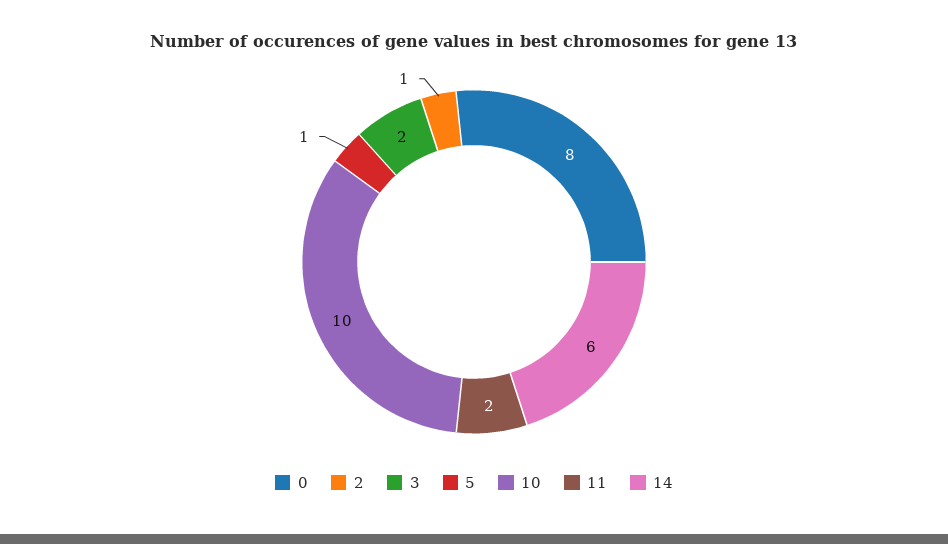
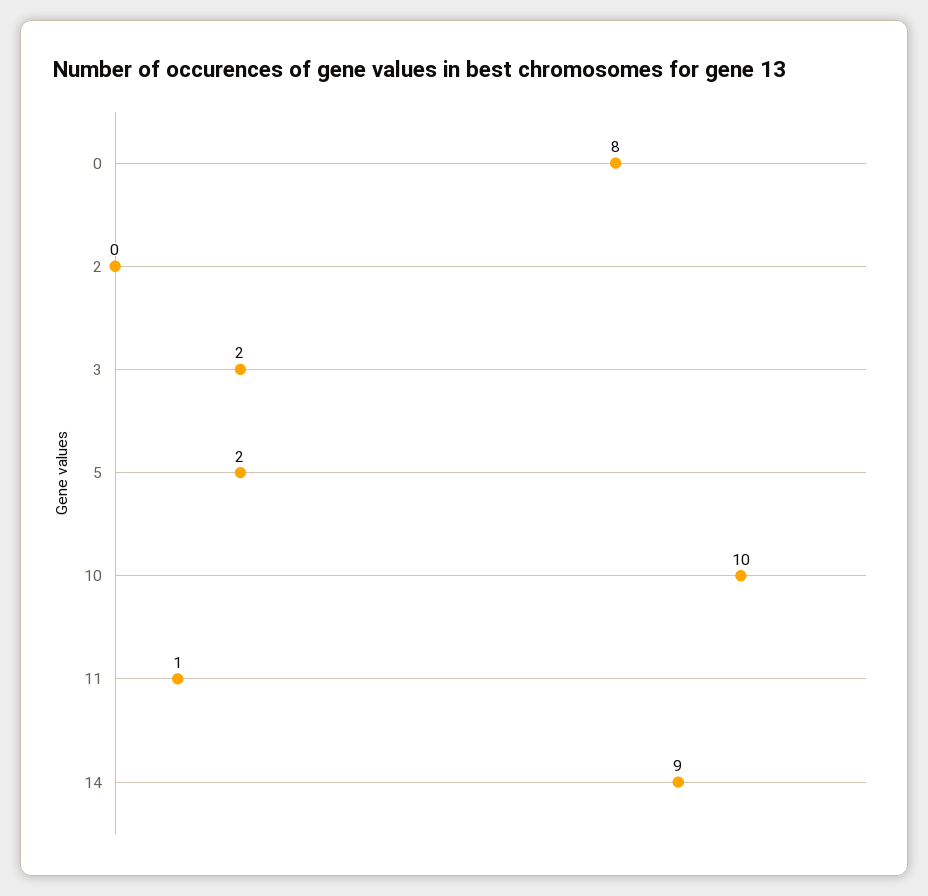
  {
    "0": 8,
-   "2": 1,
+   "2": 0,
    "3": 2,
-   "5": 1,
+   "5": 2,
    "10": 10,
-   "11": 2,
+   "11": 1,
-   "14": 6
+   "14": 9
  }

